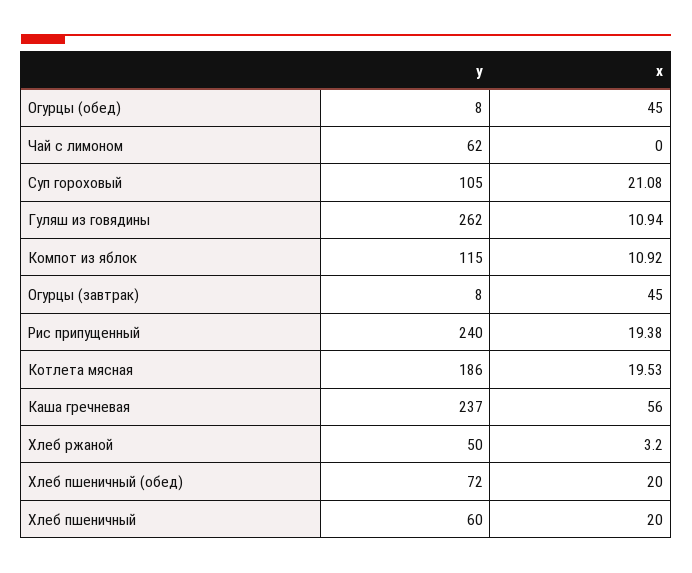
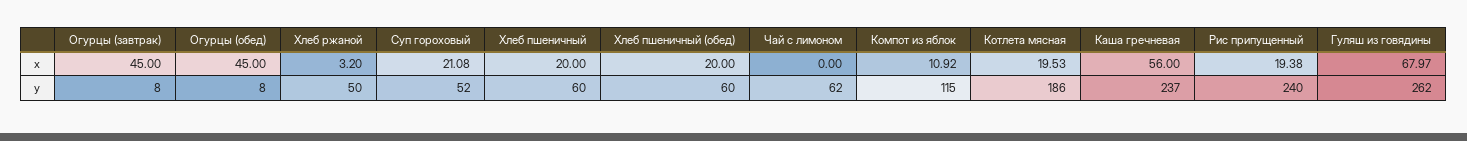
  {
    "y": {
      "Огурцы (обед)": 8,
      "Чай с лимоном": 62,
-     "Суп гороховый": 105,
+     "Суп гороховый": 52,
      "Гуляш из говядины": 262,
      "Компот из яблок": 115,
      "Огурцы (завтрак)": 8,
      "Рис припущенный": 240,
      "Котлета мясная": 186,
      "Каша гречневая": 237,
      "Хлеб ржаной": 50,
-     "Хлеб пшеничный (обед)": 72,
+     "Хлеб пшеничный (обед)": 60,
      "Хлеб пшеничный": 60
    },
    "x": {
      "Огурцы (обед)": 45,
      "Чай с лимоном": 0,
      "Суп гороховый": 21.08,
-     "Гуляш из говядины": 10.94,
+     "Гуляш из говядины": 67.97,
      "Компот из яблок": 10.92,
      "Огурцы (завтрак)": 45,
      "Рис припущенный": 19.38,
      "Котлета мясная": 19.53,
      "Каша гречневая": 56,
      "Хлеб ржаной": 3.2,
      "Хлеб пшеничный (обед)": 20,
      "Хлеб пшеничный": 20
    }
  }

